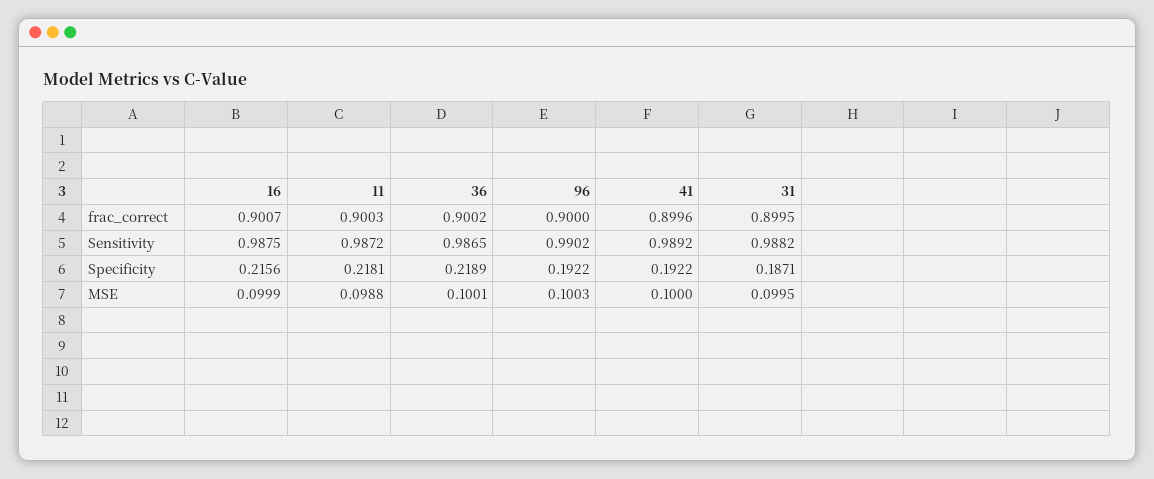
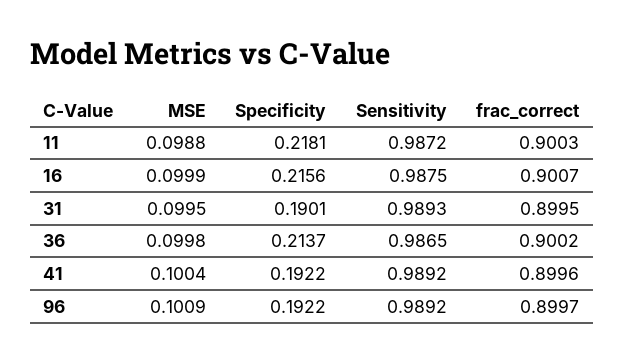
  {
    "16": {
      "frac_correct": 0.9007,
      "Sensitivity": 0.9875,
      "Specificity": 0.2156,
      "MSE": 0.0999
    },
    "11": {
      "frac_correct": 0.9003,
      "Sensitivity": 0.9872,
      "Specificity": 0.2181,
      "MSE": 0.0988
    },
    "36": {
      "frac_correct": 0.9002,
      "Sensitivity": 0.9865,
-     "Specificity": 0.2189,
+     "Specificity": 0.2137,
-     "MSE": 0.1001
+     "MSE": 0.0998
    },
    "96": {
-     "frac_correct": 0.9,
+     "frac_correct": 0.8997,
-     "Sensitivity": 0.9902,
+     "Sensitivity": 0.9892,
      "Specificity": 0.1922,
-     "MSE": 0.1003
+     "MSE": 0.1009
    },
    "41": {
      "frac_correct": 0.8996,
      "Sensitivity": 0.9892,
      "Specificity": 0.1922,
-     "MSE": 0.1
+     "MSE": 0.1004
    },
    "31": {
      "frac_correct": 0.8995,
-     "Sensitivity": 0.9882,
+     "Sensitivity": 0.9893,
-     "Specificity": 0.1871,
+     "Specificity": 0.1901,
      "MSE": 0.0995
    }
  }

